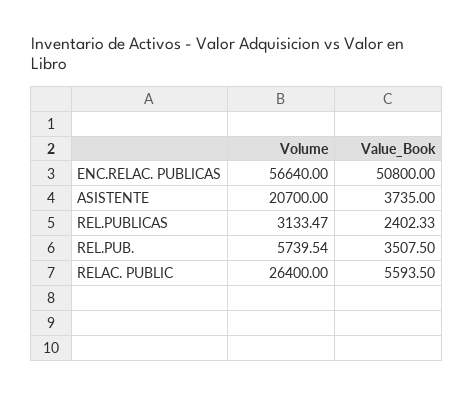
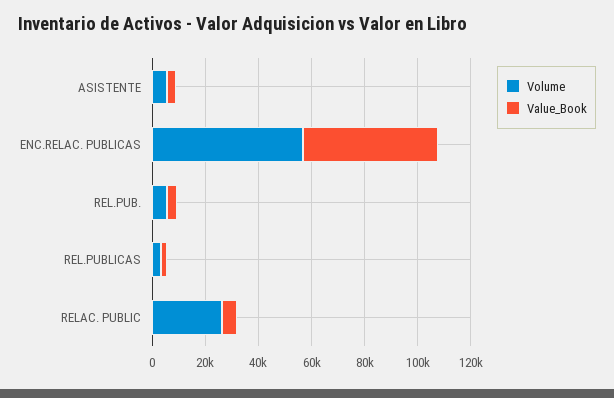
  {
    "Volume": {
      "ENC.RELAC. PUBLICAS": 56640,
-     "ASISTENTE": 20700,
+     "ASISTENTE": 5000,
      "REL.PUBLICAS": 3133.47,
      "REL.PUB.": 5739.54,
      "RELAC. PUBLIC": 26400
    },
    "Value_Book": {
      "ENC.RELAC. PUBLICAS": 50800,
      "ASISTENTE": 3735,
      "REL.PUBLICAS": 2402.33,
      "REL.PUB.": 3507.5,
      "RELAC. PUBLIC": 5593.5
    }
  }

